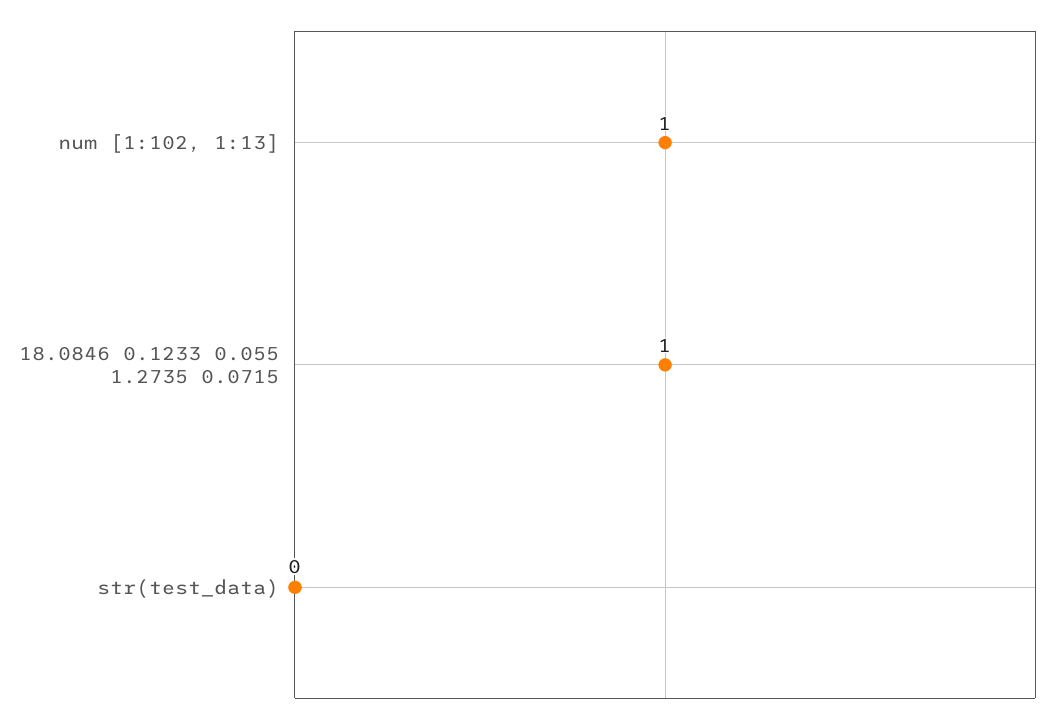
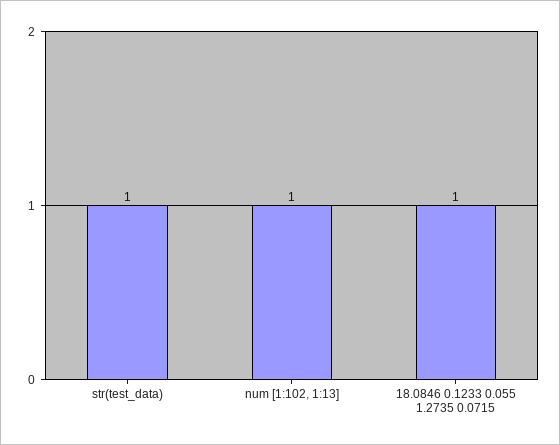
  {
    "num [1:102, 1:13]": 1,
    "18.0846 0.1233 0.055 1.2735 0.0715": 1,
-   "str(test_data)": 0
+   "str(test_data)": 1
  }

